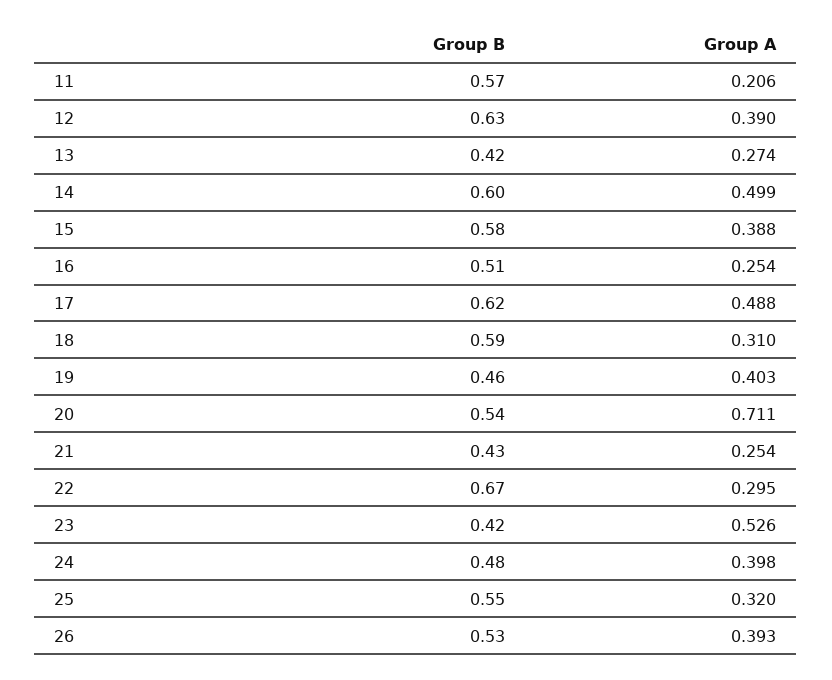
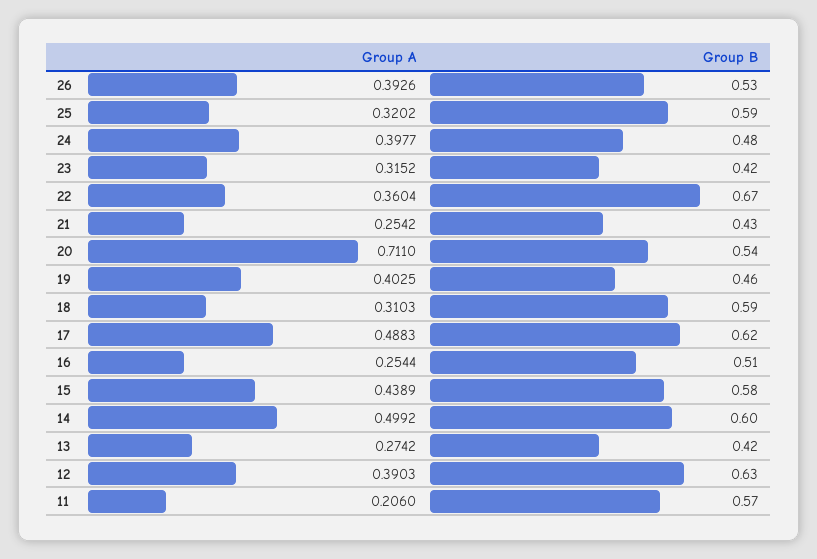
  {
    "Group B": {
      "11": 0.57,
      "12": 0.63,
      "13": 0.42,
      "14": 0.6,
      "15": 0.58,
      "16": 0.51,
      "17": 0.62,
      "18": 0.59,
      "19": 0.46,
      "20": 0.54,
      "21": 0.43,
      "22": 0.67,
      "23": 0.42,
      "24": 0.48,
-     "25": 0.55,
+     "25": 0.59,
      "26": 0.53
    },
    "Group A": {
      "11": 0.206,
      "12": 0.3903,
      "13": 0.2742,
      "14": 0.4992,
-     "15": 0.388,
+     "15": 0.4389,
      "16": 0.2544,
      "17": 0.4883,
      "18": 0.3103,
      "19": 0.4025,
      "20": 0.711,
      "21": 0.2542,
-     "22": 0.295,
+     "22": 0.3604,
-     "23": 0.526,
+     "23": 0.3152,
      "24": 0.3977,
      "25": 0.3202,
      "26": 0.3926
    }
  }

